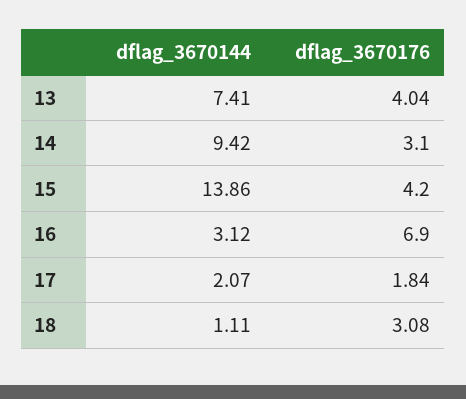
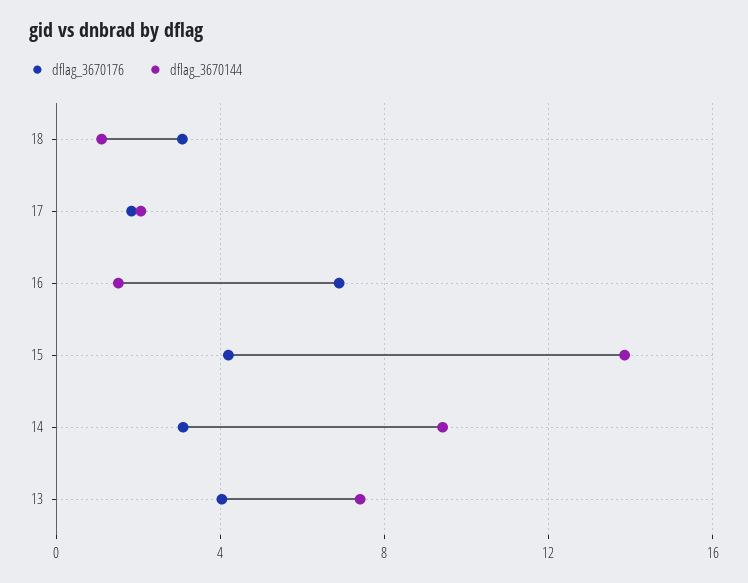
  {
    "dflag_3670144": {
      "13": 7.41,
      "14": 9.42,
      "15": 13.86,
-     "16": 3.12,
+     "16": 1.5,
      "17": 2.07,
      "18": 1.11
    },
    "dflag_3670176": {
      "13": 4.04,
      "14": 3.1,
      "15": 4.2,
      "16": 6.9,
      "17": 1.84,
      "18": 3.08
    }
  }

